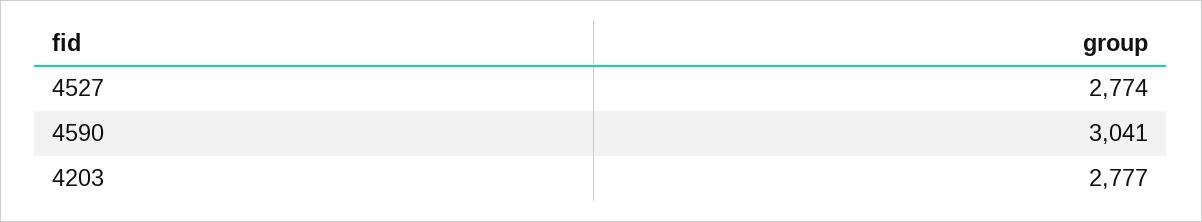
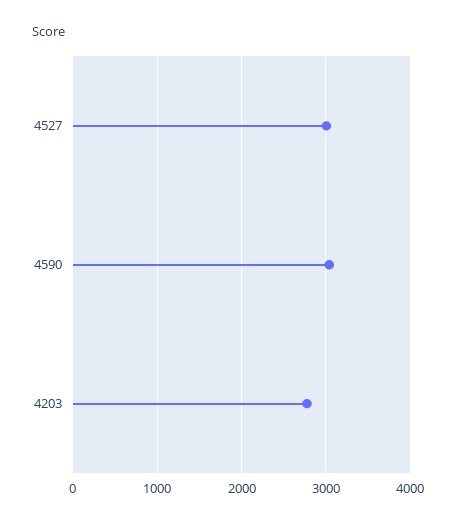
  {
-   "4527": 2774,
+   "4527": 3000,
    "4590": 3041,
    "4203": 2777
  }

